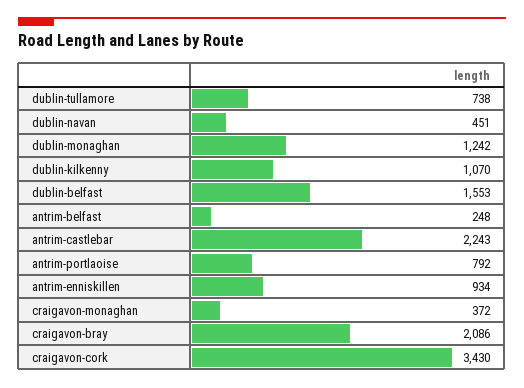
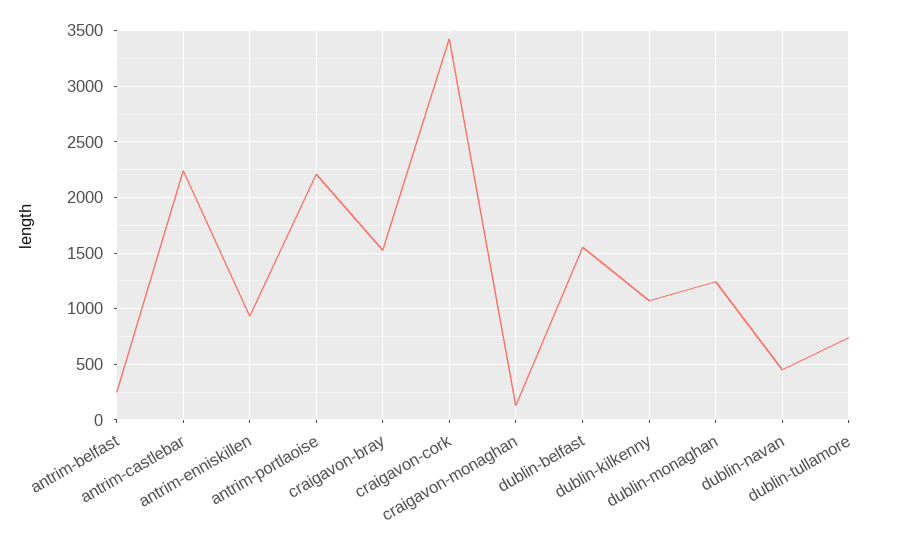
  {
    "dublin-tullamore": 738,
    "dublin-navan": 451,
    "dublin-monaghan": 1242,
    "dublin-kilkenny": 1070,
    "dublin-belfast": 1553,
    "antrim-belfast": 248,
    "antrim-castlebar": 2243,
-   "antrim-portlaoise": 792,
+   "antrim-portlaoise": 2200,
    "antrim-enniskillen": 934,
-   "craigavon-monaghan": 372,
+   "craigavon-monaghan": 100,
-   "craigavon-bray": 2086,
+   "craigavon-bray": 1500,
    "craigavon-cork": 3430
  }

